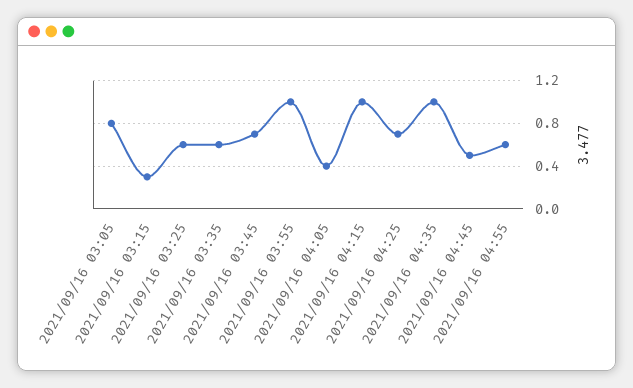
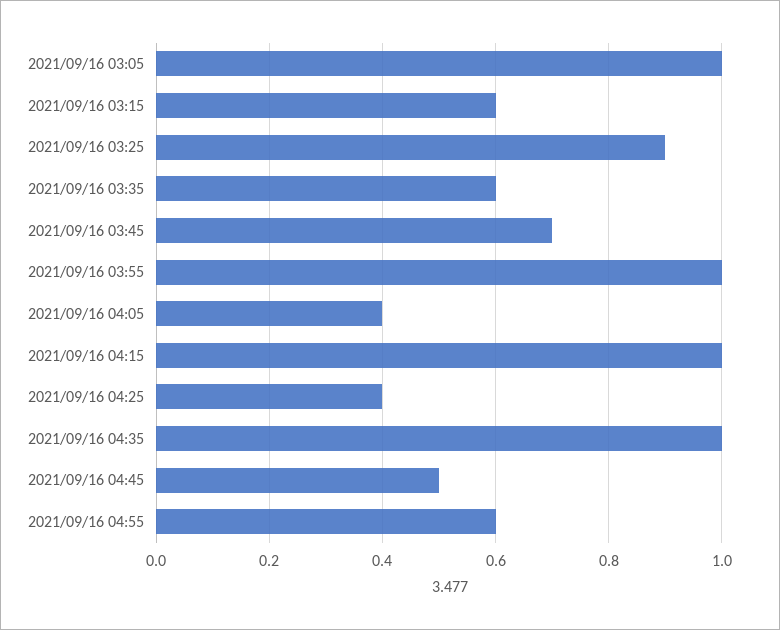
  {
-   "2021/09/16 03:05": 0.8,
+   "2021/09/16 03:05": 1,
-   "2021/09/16 03:15": 0.3,
+   "2021/09/16 03:15": 0.6,
-   "2021/09/16 03:25": 0.6,
+   "2021/09/16 03:25": 0.9,
    "2021/09/16 03:35": 0.6,
    "2021/09/16 03:45": 0.7,
    "2021/09/16 03:55": 1,
    "2021/09/16 04:05": 0.4,
    "2021/09/16 04:15": 1,
-   "2021/09/16 04:25": 0.7,
+   "2021/09/16 04:25": 0.4,
    "2021/09/16 04:35": 1,
    "2021/09/16 04:45": 0.5,
    "2021/09/16 04:55": 0.6
  }

